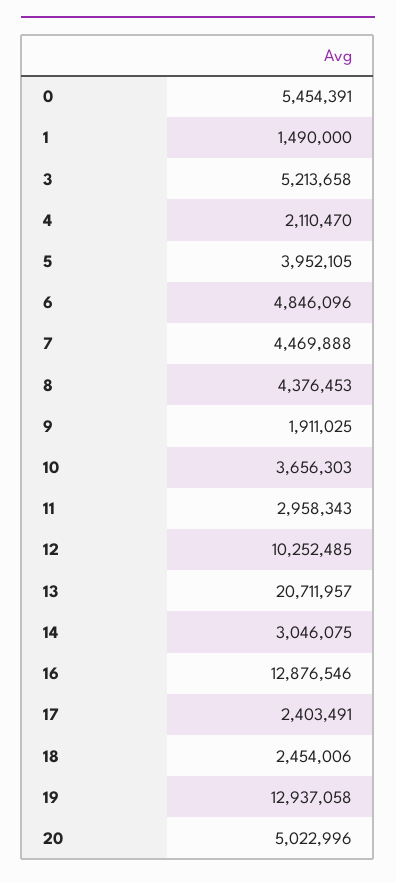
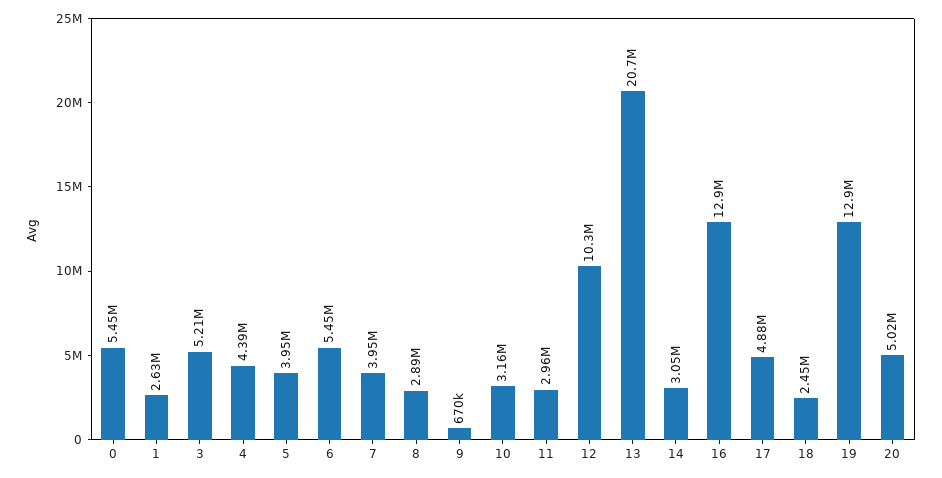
  {
    "0": 5454391,
-   "1": 1490000,
+   "1": 2630000,
    "3": 5213658,
-   "4": 2110470,
+   "4": 4390000,
    "5": 3952105,
-   "6": 4846096,
+   "6": 5450000,
-   "7": 4469888,
+   "7": 3950000,
-   "8": 4376453,
+   "8": 2890000,
-   "9": 1911025,
+   "9": 670000,
-   "10": 3656303,
+   "10": 3160000,
    "11": 2958343,
    "12": 10252485,
    "13": 20711957,
    "14": 3046075,
    "16": 12876546,
-   "17": 2403491,
+   "17": 4880000,
    "18": 2454006,
    "19": 12937058,
    "20": 5022996
  }

